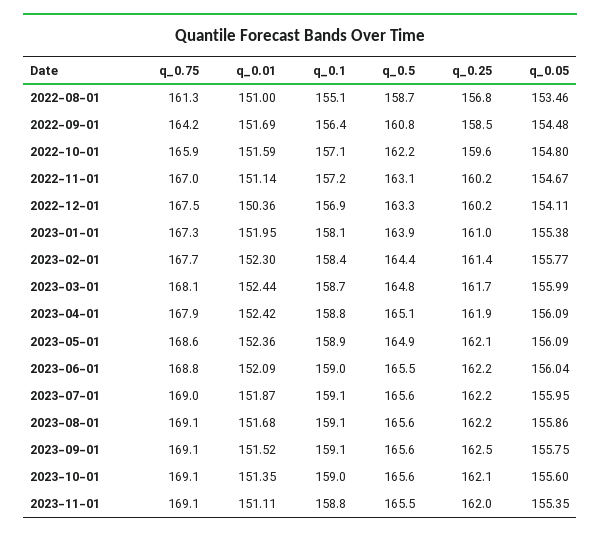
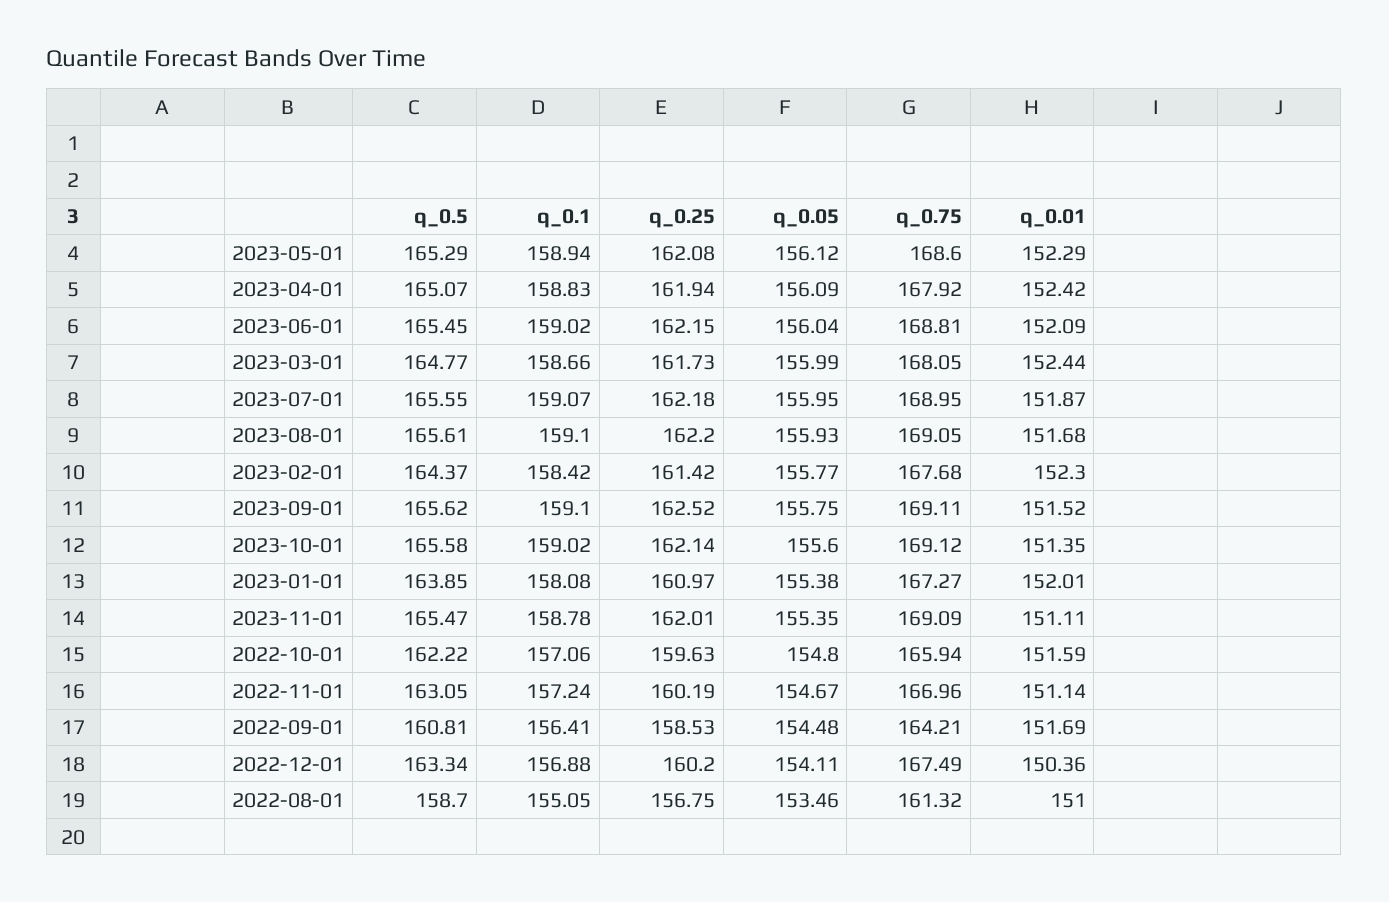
  {
    "q_0.75": {
      "2022-08-01": 161.32,
      "2022-09-01": 164.21,
      "2022-10-01": 165.94,
      "2022-11-01": 166.96,
      "2022-12-01": 167.49,
      "2023-01-01": 167.27,
      "2023-02-01": 167.68,
      "2023-03-01": 168.05,
      "2023-04-01": 167.92,
      "2023-05-01": 168.6,
      "2023-06-01": 168.81,
      "2023-07-01": 168.95,
      "2023-08-01": 169.05,
      "2023-09-01": 169.11,
      "2023-10-01": 169.12,
      "2023-11-01": 169.09
    },
    "q_0.01": {
      "2022-08-01": 151,
      "2022-09-01": 151.69,
      "2022-10-01": 151.59,
      "2022-11-01": 151.14,
      "2022-12-01": 150.36,
-     "2023-01-01": 151.95,
+     "2023-01-01": 152.01,
      "2023-02-01": 152.3,
      "2023-03-01": 152.44,
      "2023-04-01": 152.42,
-     "2023-05-01": 152.36,
+     "2023-05-01": 152.29,
      "2023-06-01": 152.09,
      "2023-07-01": 151.87,
      "2023-08-01": 151.68,
      "2023-09-01": 151.52,
      "2023-10-01": 151.35,
      "2023-11-01": 151.11
    },
    "q_0.1": {
      "2022-08-01": 155.05,
      "2022-09-01": 156.41,
      "2022-10-01": 157.06,
      "2022-11-01": 157.24,
      "2022-12-01": 156.88,
      "2023-01-01": 158.08,
      "2023-02-01": 158.42,
      "2023-03-01": 158.66,
      "2023-04-01": 158.83,
      "2023-05-01": 158.94,
      "2023-06-01": 159.02,
      "2023-07-01": 159.07,
      "2023-08-01": 159.1,
      "2023-09-01": 159.1,
      "2023-10-01": 159.02,
      "2023-11-01": 158.78
    },
    "q_0.5": {
      "2022-08-01": 158.7,
      "2022-09-01": 160.81,
      "2022-10-01": 162.22,
      "2022-11-01": 163.05,
      "2022-12-01": 163.34,
      "2023-01-01": 163.85,
      "2023-02-01": 164.37,
      "2023-03-01": 164.77,
      "2023-04-01": 165.07,
-     "2023-05-01": 164.9,
+     "2023-05-01": 165.29,
      "2023-06-01": 165.45,
      "2023-07-01": 165.55,
      "2023-08-01": 165.61,
      "2023-09-01": 165.62,
      "2023-10-01": 165.58,
      "2023-11-01": 165.47
    },
    "q_0.25": {
      "2022-08-01": 156.75,
      "2022-09-01": 158.53,
      "2022-10-01": 159.63,
      "2022-11-01": 160.19,
      "2022-12-01": 160.2,
      "2023-01-01": 160.97,
      "2023-02-01": 161.42,
      "2023-03-01": 161.73,
      "2023-04-01": 161.94,
      "2023-05-01": 162.08,
      "2023-06-01": 162.15,
      "2023-07-01": 162.18,
      "2023-08-01": 162.2,
      "2023-09-01": 162.52,
      "2023-10-01": 162.14,
      "2023-11-01": 162.01
    },
    "q_0.05": {
      "2022-08-01": 153.46,
      "2022-09-01": 154.48,
      "2022-10-01": 154.8,
      "2022-11-01": 154.67,
      "2022-12-01": 154.11,
      "2023-01-01": 155.38,
      "2023-02-01": 155.77,
      "2023-03-01": 155.99,
      "2023-04-01": 156.09,
-     "2023-05-01": 156.09,
+     "2023-05-01": 156.12,
      "2023-06-01": 156.04,
      "2023-07-01": 155.95,
-     "2023-08-01": 155.86,
+     "2023-08-01": 155.93,
      "2023-09-01": 155.75,
      "2023-10-01": 155.6,
      "2023-11-01": 155.35
    }
  }

